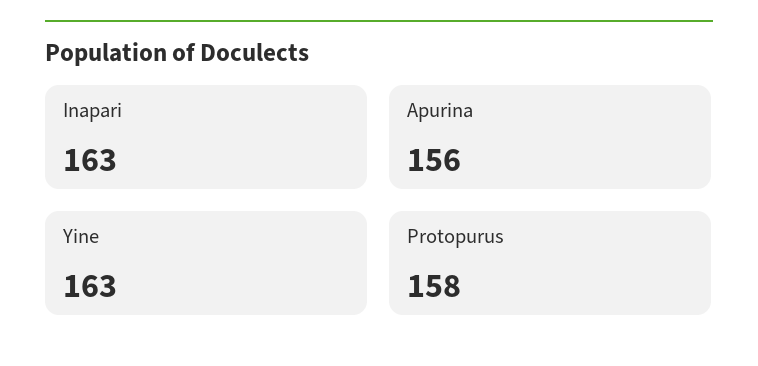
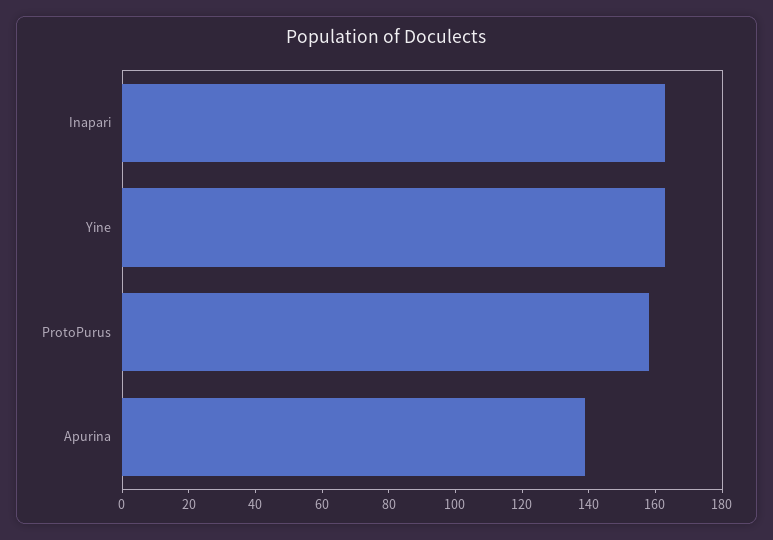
  {
    "Inapari": 163,
-   "Apurina": 156,
+   "Apurina": 140,
    "Yine": 163,
    "Protopurus": 158
  }

